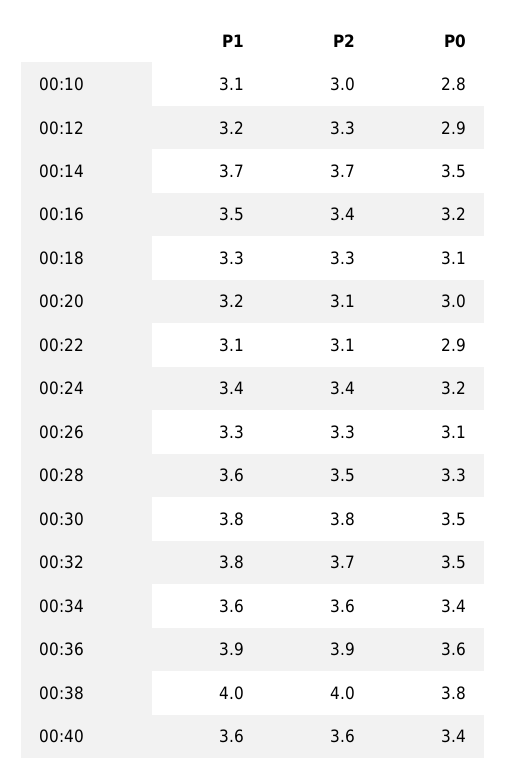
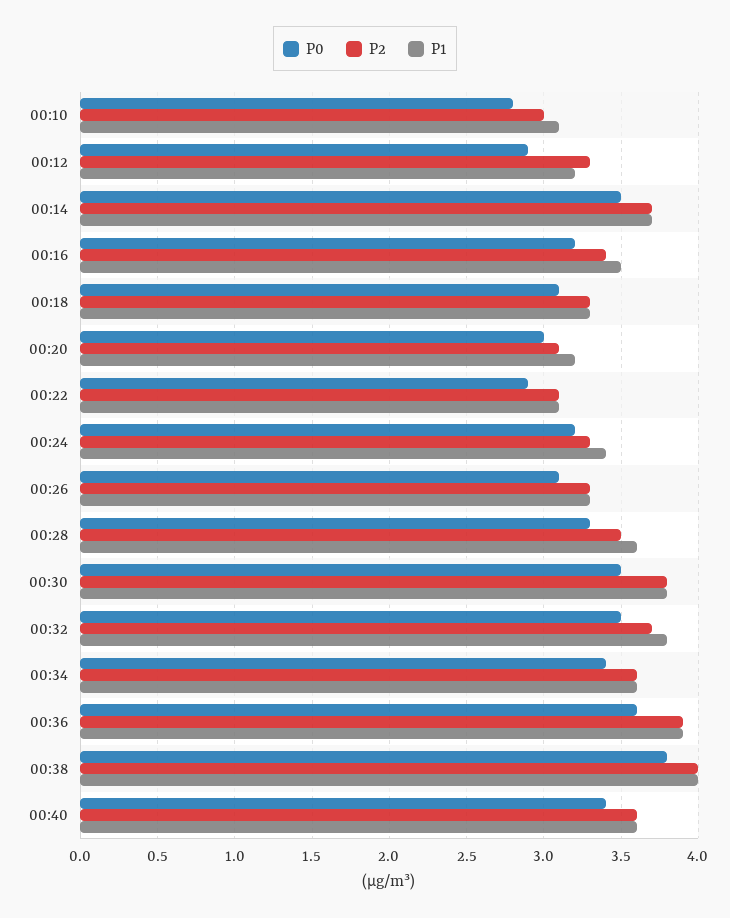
  {
    "P1": {
      "00:10": 3.1,
      "00:12": 3.2,
      "00:14": 3.7,
      "00:16": 3.5,
      "00:18": 3.3,
      "00:20": 3.2,
      "00:22": 3.1,
      "00:24": 3.4,
      "00:26": 3.3,
      "00:28": 3.6,
      "00:30": 3.8,
      "00:32": 3.8,
      "00:34": 3.6,
      "00:36": 3.9,
      "00:38": 4,
      "00:40": 3.6
    },
    "P2": {
      "00:10": 3,
      "00:12": 3.3,
      "00:14": 3.7,
      "00:16": 3.4,
      "00:18": 3.3,
      "00:20": 3.1,
      "00:22": 3.1,
-     "00:24": 3.4,
+     "00:24": 3.3,
      "00:26": 3.3,
      "00:28": 3.5,
      "00:30": 3.8,
      "00:32": 3.7,
      "00:34": 3.6,
      "00:36": 3.9,
      "00:38": 4,
      "00:40": 3.6
    },
    "P0": {
      "00:10": 2.8,
      "00:12": 2.9,
      "00:14": 3.5,
      "00:16": 3.2,
      "00:18": 3.1,
      "00:20": 3,
      "00:22": 2.9,
      "00:24": 3.2,
      "00:26": 3.1,
      "00:28": 3.3,
      "00:30": 3.5,
      "00:32": 3.5,
      "00:34": 3.4,
      "00:36": 3.6,
      "00:38": 3.8,
      "00:40": 3.4
    }
  }

